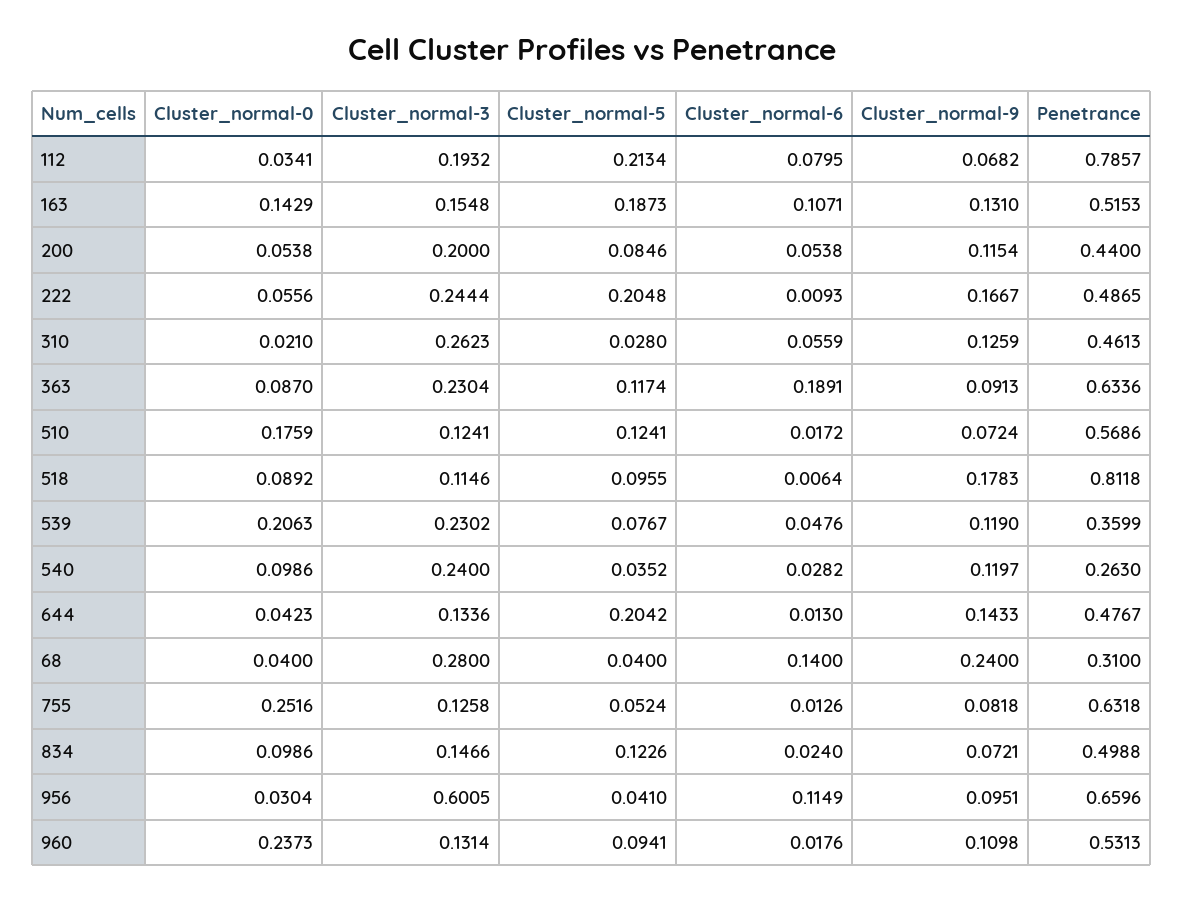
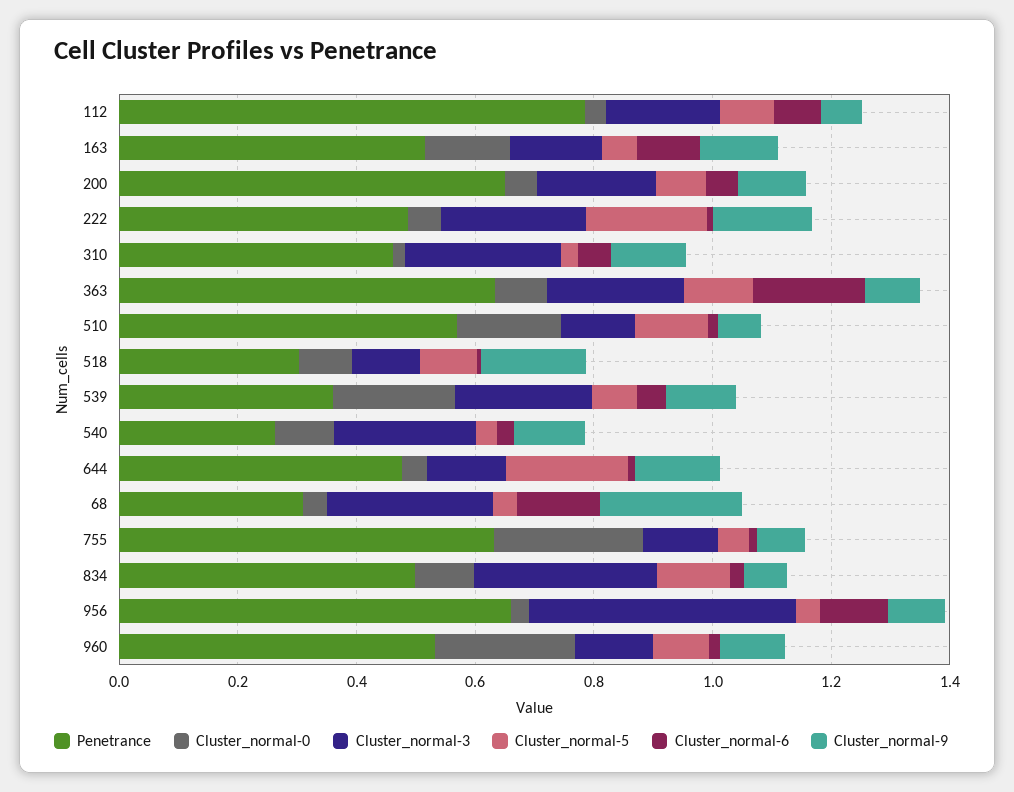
  {
    "Cluster_normal-0": {
      "112": 0.0341,
      "163": 0.1429,
      "200": 0.0538,
      "222": 0.0556,
      "310": 0.021,
      "363": 0.087,
      "510": 0.1759,
      "518": 0.0892,
      "539": 0.2063,
      "540": 0.0986,
      "644": 0.0423,
      "68": 0.04,
      "755": 0.2516,
      "834": 0.0986,
      "956": 0.0304,
      "960": 0.2373
    },
    "Cluster_normal-3": {
      "112": 0.1932,
      "163": 0.1548,
      "200": 0.2,
      "222": 0.2444,
      "310": 0.2623,
      "363": 0.2304,
      "510": 0.1241,
      "518": 0.1146,
      "539": 0.2302,
      "540": 0.24,
      "644": 0.1336,
      "68": 0.28,
      "755": 0.1258,
-     "834": 0.1466,
+     "834": 0.3,
-     "956": 0.6005,
+     "956": 0.45,
      "960": 0.1314
    },
    "Cluster_normal-5": {
-     "112": 0.2134,
+     "112": 0.1,
-     "163": 0.1873,
+     "163": 0.05,
      "200": 0.0846,
      "222": 0.2048,
      "310": 0.028,
      "363": 0.1174,
      "510": 0.1241,
      "518": 0.0955,
      "539": 0.0767,
      "540": 0.0352,
      "644": 0.2042,
      "68": 0.04,
      "755": 0.0524,
      "834": 0.1226,
      "956": 0.041,
      "960": 0.0941
    },
    "Cluster_normal-6": {
      "112": 0.0795,
      "163": 0.1071,
      "200": 0.0538,
      "222": 0.0093,
      "310": 0.0559,
      "363": 0.1891,
      "510": 0.0172,
      "518": 0.0064,
      "539": 0.0476,
      "540": 0.0282,
      "644": 0.013,
      "68": 0.14,
      "755": 0.0126,
      "834": 0.024,
      "956": 0.1149,
      "960": 0.0176
    },
    "Cluster_normal-9": {
      "112": 0.0682,
      "163": 0.131,
      "200": 0.1154,
      "222": 0.1667,
      "310": 0.1259,
      "363": 0.0913,
      "510": 0.0724,
      "518": 0.1783,
      "539": 0.119,
      "540": 0.1197,
      "644": 0.1433,
      "68": 0.24,
      "755": 0.0818,
      "834": 0.0721,
      "956": 0.0951,
      "960": 0.1098
    },
    "Penetrance": {
      "112": 0.7857,
      "163": 0.5153,
-     "200": 0.44,
+     "200": 0.65,
      "222": 0.4865,
      "310": 0.4613,
      "363": 0.6336,
      "510": 0.5686,
-     "518": 0.8118,
+     "518": 0.3,
      "539": 0.3599,
      "540": 0.263,
      "644": 0.4767,
      "68": 0.31,
      "755": 0.6318,
      "834": 0.4988,
      "956": 0.6596,
      "960": 0.5313
    }
  }

